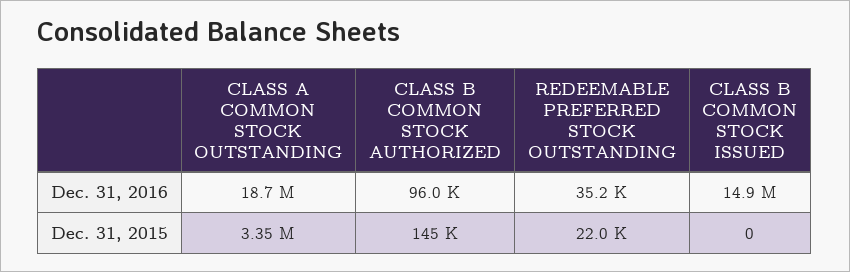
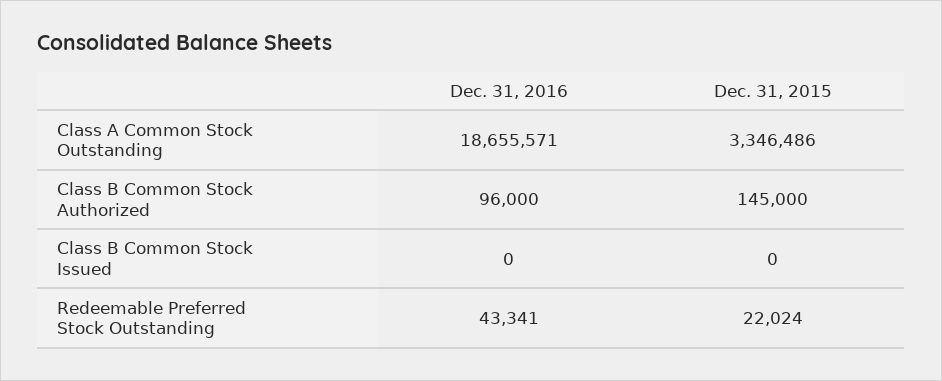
  {
    "CLASS A COMMON STOCK OUTSTANDING": {
      "Dec. 31, 2016": 18655571,
      "Dec. 31, 2015": 3346486
    },
    "CLASS B COMMON STOCK AUTHORIZED": {
      "Dec. 31, 2016": 96000,
      "Dec. 31, 2015": 145000
    },
    "REDEEMABLE PREFERRED STOCK OUTSTANDING": {
-     "Dec. 31, 2016": 35200,
+     "Dec. 31, 2016": 43341,
      "Dec. 31, 2015": 22024
    },
    "CLASS B COMMON STOCK ISSUED": {
-     "Dec. 31, 2016": 14900000,
+     "Dec. 31, 2016": 0,
      "Dec. 31, 2015": 0
    }
  }

